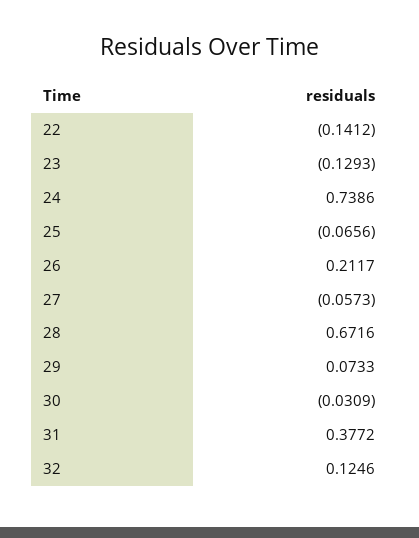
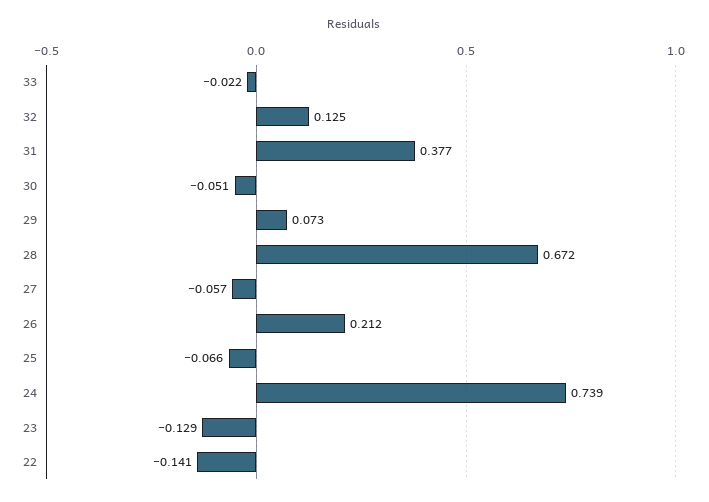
  {
    "22": -0.1412,
    "23": -0.1293,
    "24": 0.7386,
    "25": -0.0656,
    "26": 0.2117,
    "27": -0.0573,
    "28": 0.6716,
    "29": 0.0733,
-   "30": -0.0309,
+   "30": -0.051,
    "31": 0.3772,
-   "32": 0.1246
+   "32": 0.1246,
+   "33": -0.022
  }

